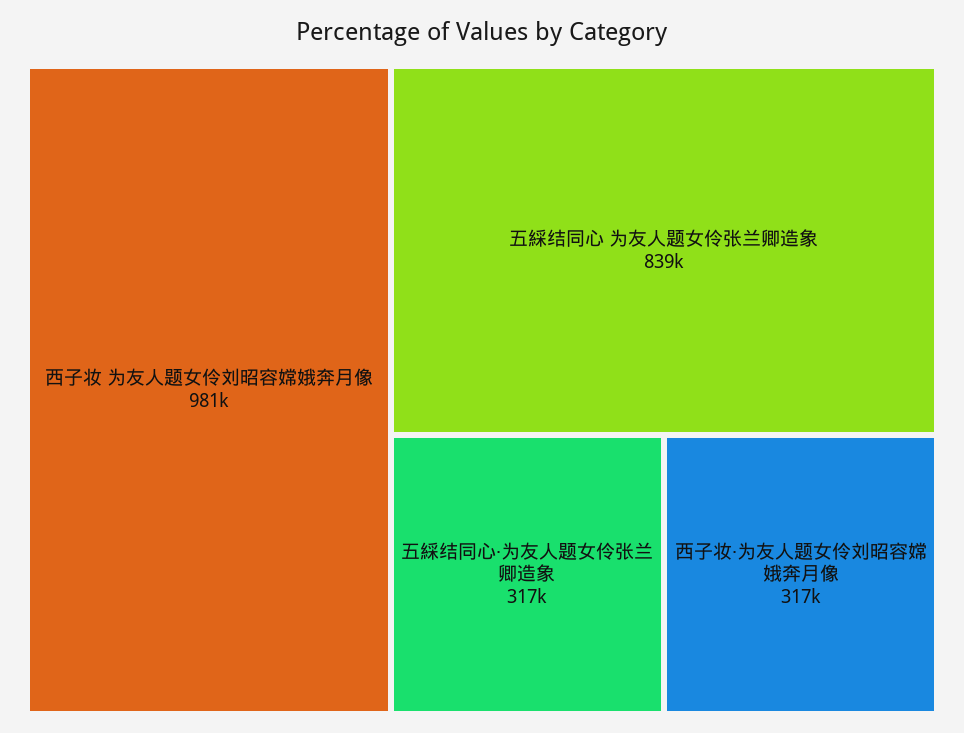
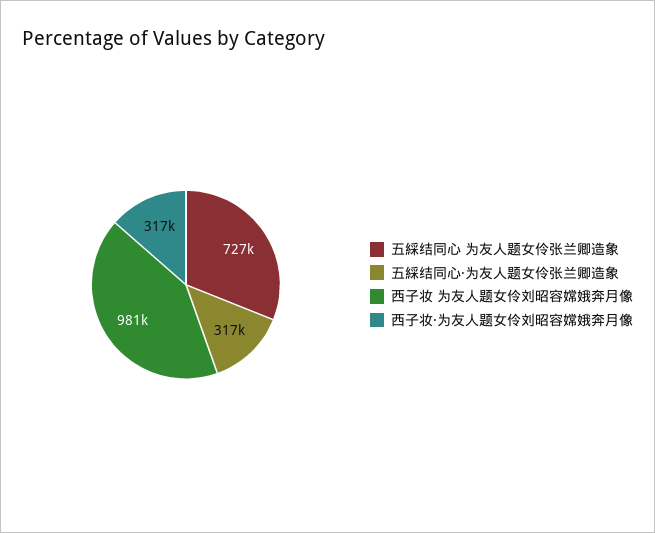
  {
    "西子妆 为友人题女伶刘昭容嫦娥奔月像": 981000,
-   "五綵结同心 为友人题女伶张兰卿造象": 839000,
+   "五綵结同心 为友人题女伶张兰卿造象": 727000,
    "五綵结同心·为友人题女伶张兰卿造象": 317000,
    "西子妆·为友人题女伶刘昭容嫦娥奔月像": 317000
  }

